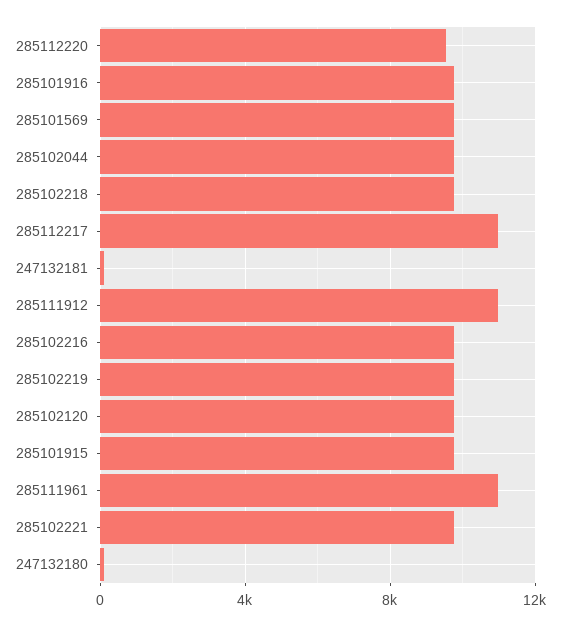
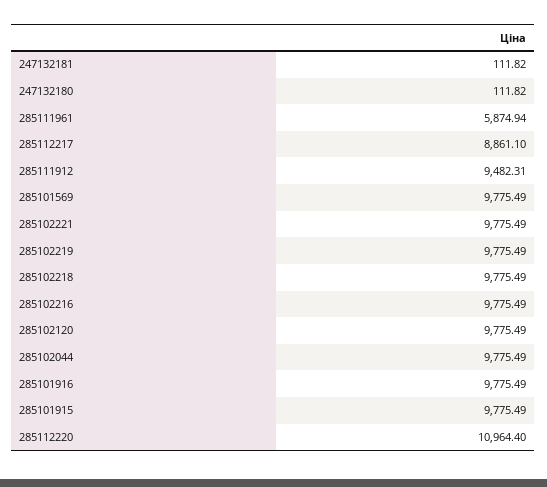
  {
-   "285112220": 9500,
+   "285112220": 10964.4,
    "285101916": 9775.49,
    "285101569": 9775.49,
    "285102044": 9775.49,
    "285102218": 9775.49,
-   "285112217": 11000,
+   "285112217": 8861.1,
    "247132181": 111.82,
-   "285111912": 11000,
+   "285111912": 9482.31,
    "285102216": 9775.49,
    "285102219": 9775.49,
    "285102120": 9775.49,
    "285101915": 9775.49,
-   "285111961": 11000,
+   "285111961": 5874.94,
    "285102221": 9775.49,
    "247132180": 111.82
  }

